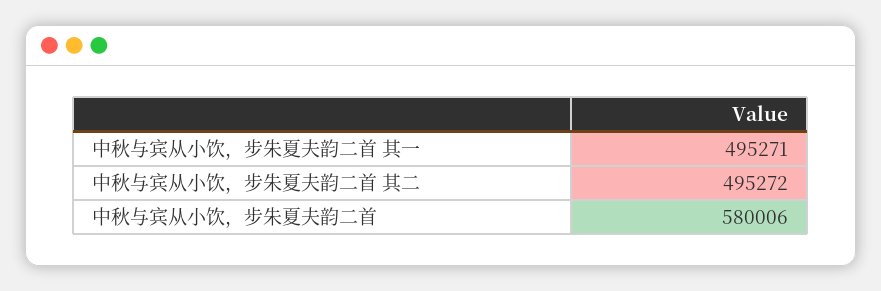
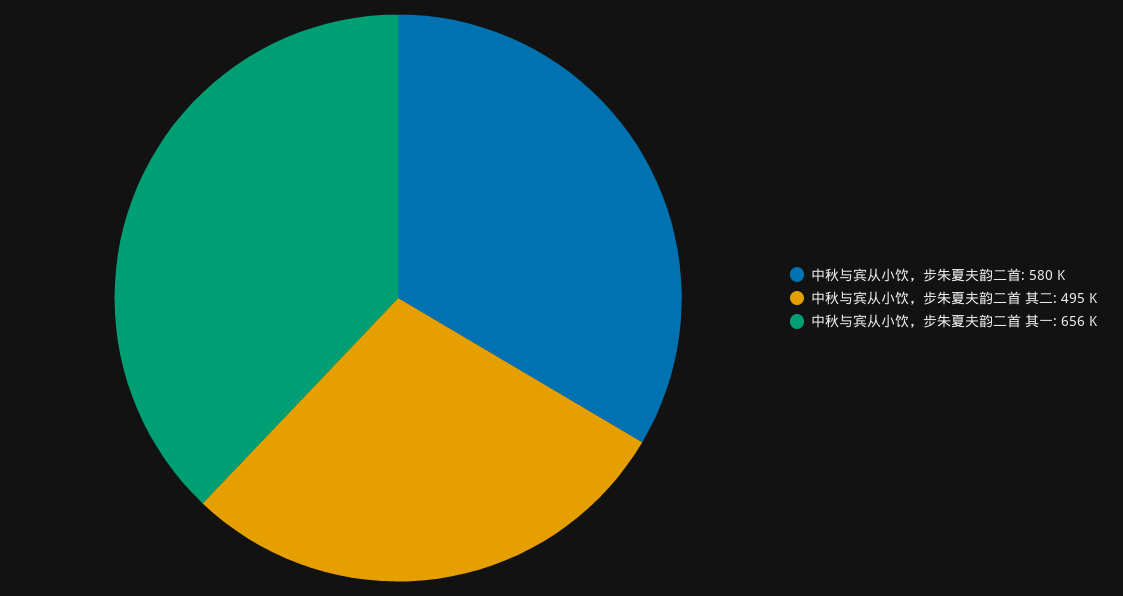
  {
-   "中秋与宾从小饮，步朱夏夫韵二首 其一": 495271,
+   "中秋与宾从小饮，步朱夏夫韵二首 其一": 656000,
    "中秋与宾从小饮，步朱夏夫韵二首 其二": 495272,
    "中秋与宾从小饮，步朱夏夫韵二首": 580006
  }

